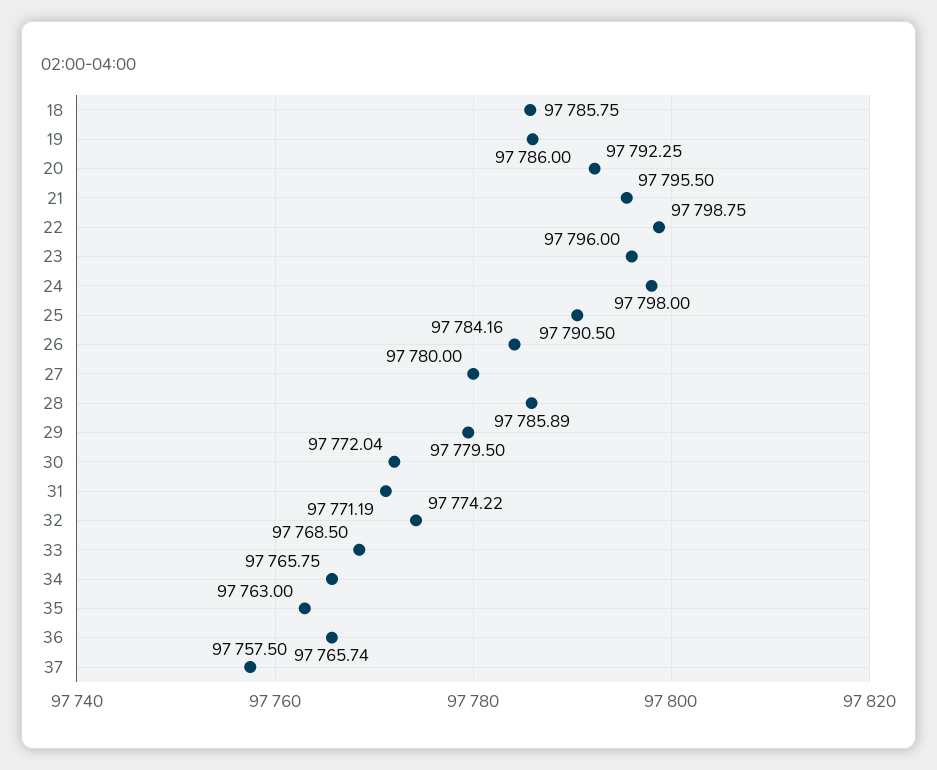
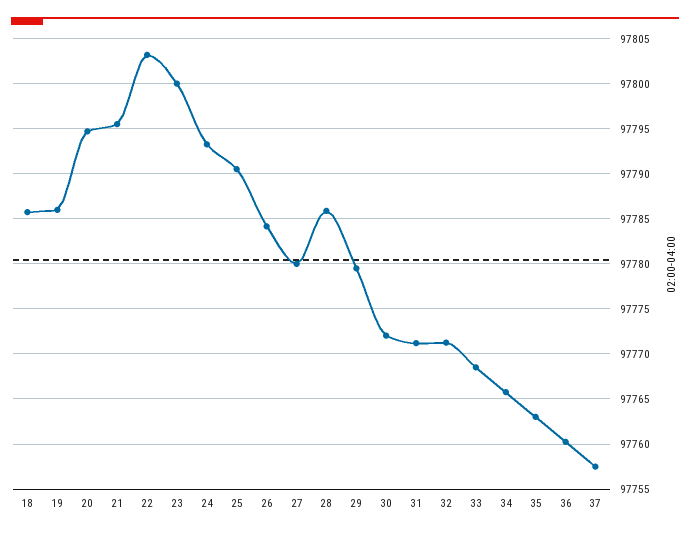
  {
    "18": 97785.75,
    "19": 97786,
-   "20": 97792.25,
+   "20": 97795,
    "21": 97795.5,
-   "22": 97798.75,
+   "22": 97803,
-   "23": 97796,
+   "23": 97800,
-   "24": 97798,
+   "24": 97793,
    "25": 97790.5,
    "26": 97784.16,
    "27": 97780,
    "28": 97785.89,
    "29": 97779.5,
    "30": 97772.04,
    "31": 97771.19,
-   "32": 97774.22,
+   "32": 97771,
    "33": 97768.5,
    "34": 97765.75,
    "35": 97763,
-   "36": 97765.74,
+   "36": 97760,
    "37": 97757.5
  }

